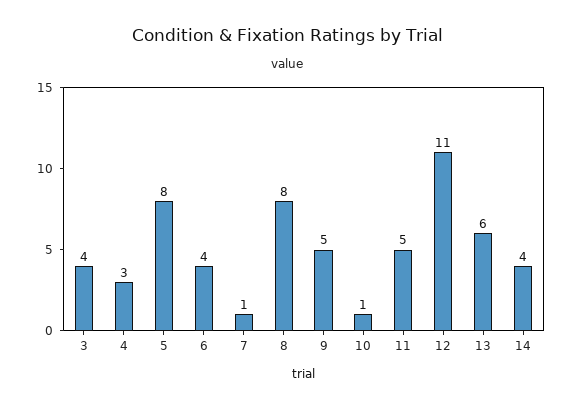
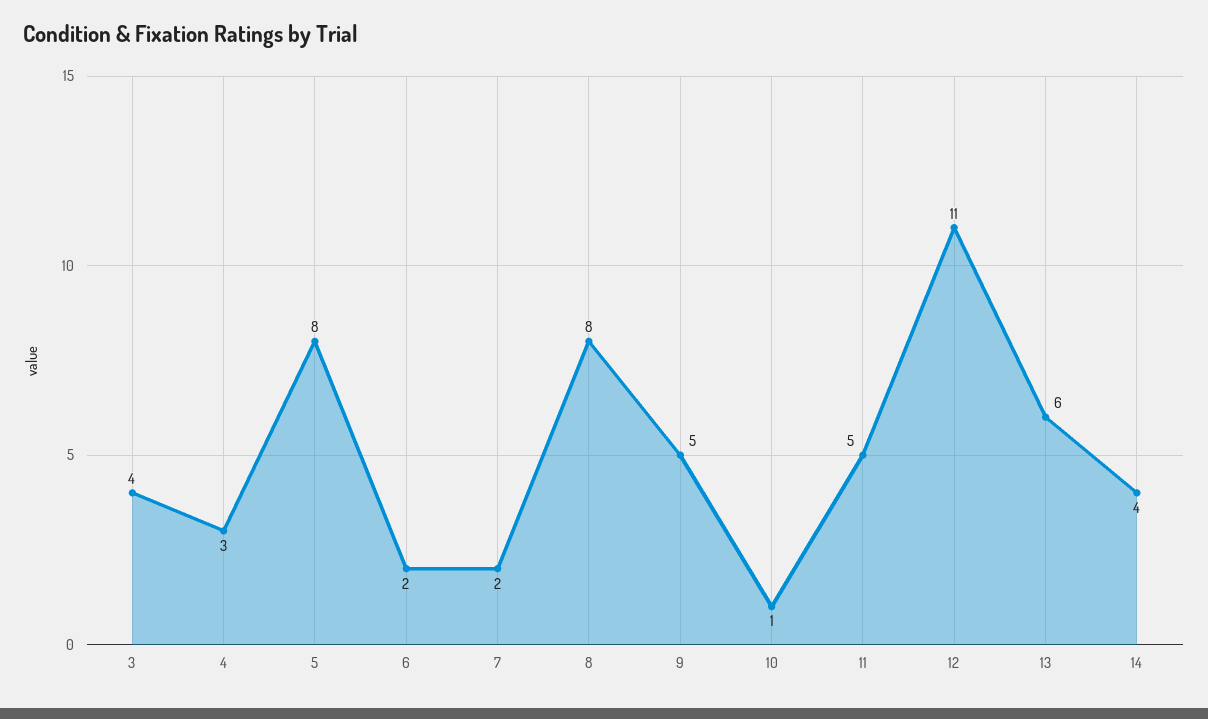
  {
    "3": 4,
    "4": 3,
    "5": 8,
-   "6": 4,
+   "6": 2,
-   "7": 1,
+   "7": 2,
    "8": 8,
    "9": 5,
    "10": 1,
    "11": 5,
    "12": 11,
    "13": 6,
    "14": 4
  }

